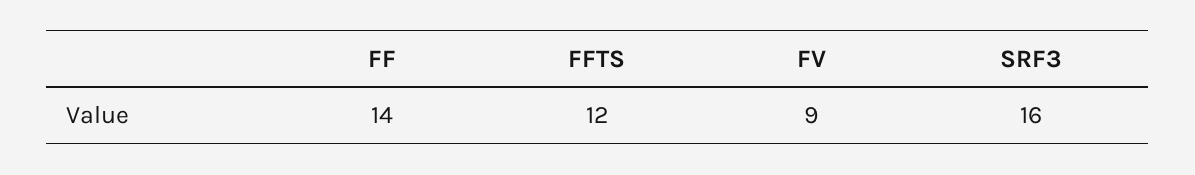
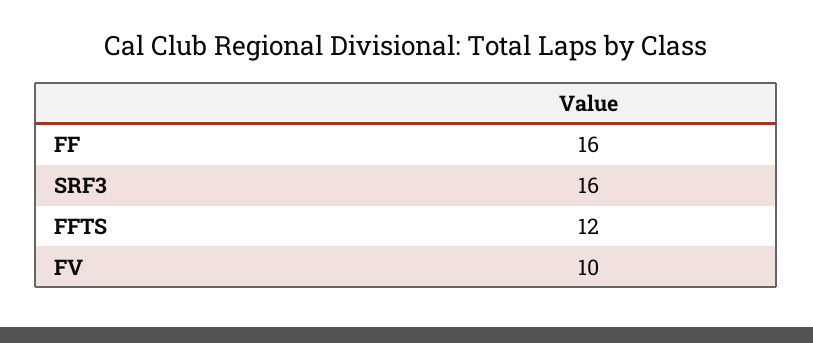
  {
-   "FF": 14,
+   "FF": 16,
    "FFTS": 12,
-   "FV": 9,
+   "FV": 10,
    "SRF3": 16
  }

